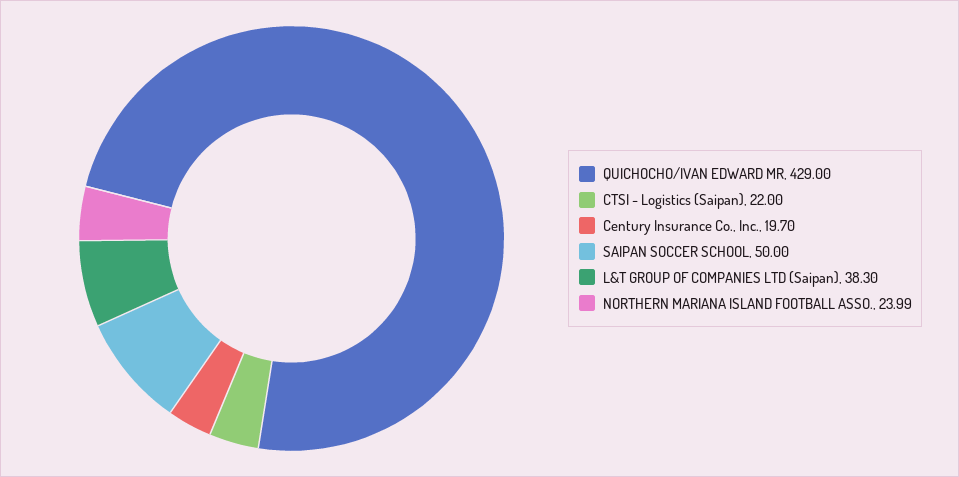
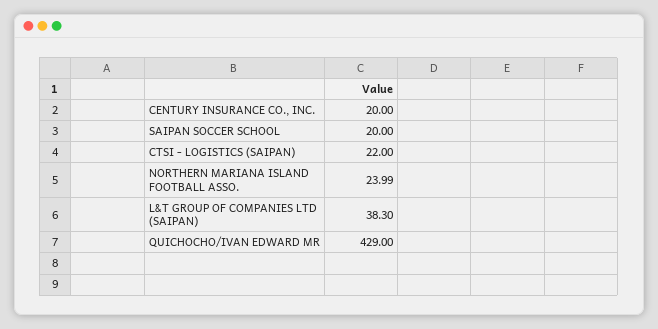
  {
    "QUICHOCHO/IVAN EDWARD MR": 429,
    "CTSI - Logistics (Saipan)": 22,
-   "Century Insurance Co., Inc.": 19.7,
+   "Century Insurance Co., Inc.": 20,
-   "SAIPAN SOCCER SCHOOL": 50,
+   "SAIPAN SOCCER SCHOOL": 20,
    "L&T GROUP OF COMPANIES LTD (Saipan)": 38.3,
    "NORTHERN MARIANA ISLAND FOOTBALL ASSO.": 23.99
  }

